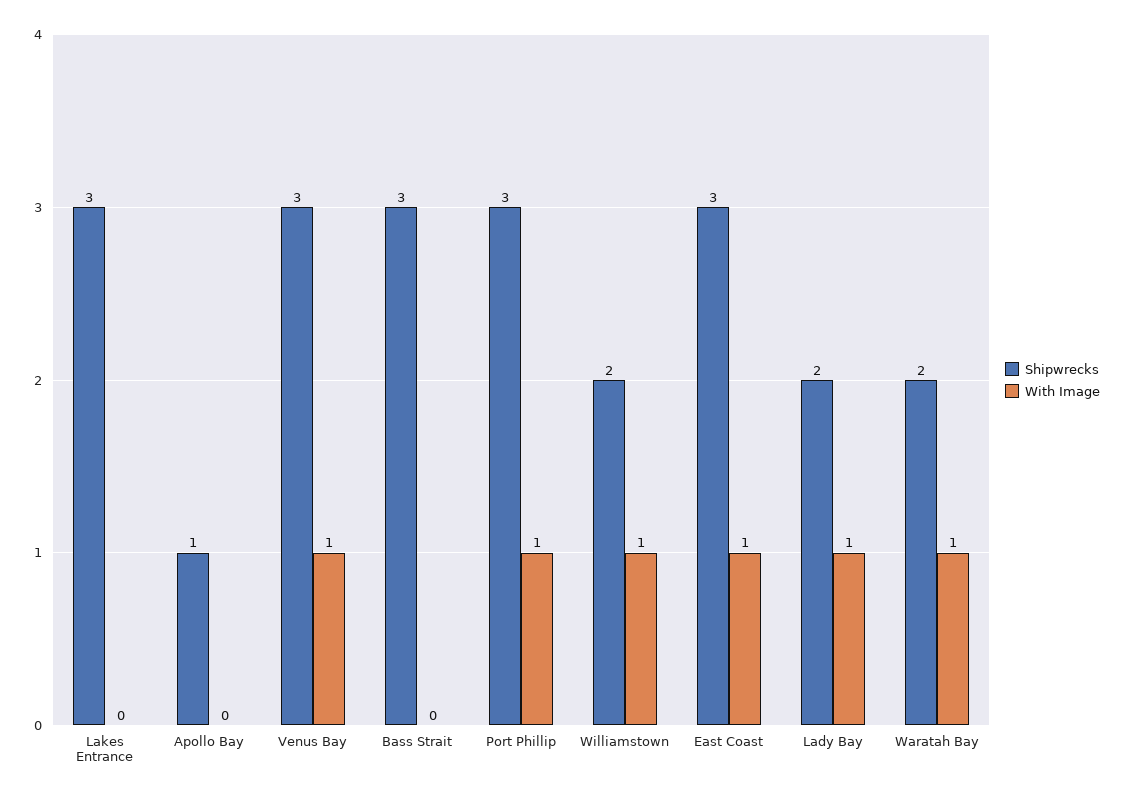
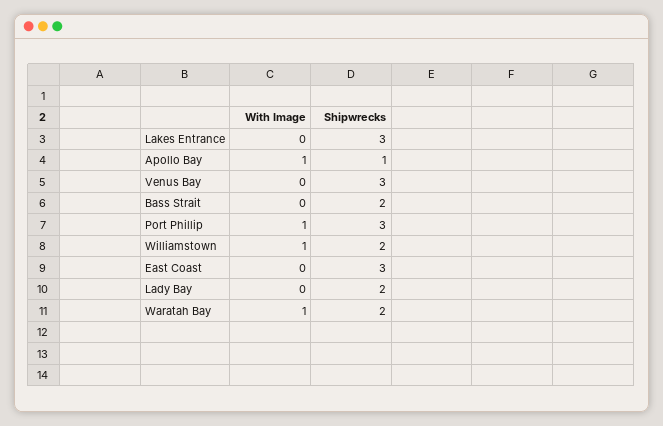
  {
    "Shipwrecks": {
      "Lakes Entrance": 3,
      "Apollo Bay": 1,
      "Venus Bay": 3,
-     "Bass Strait": 3,
+     "Bass Strait": 2,
      "Port Phillip": 3,
      "Williamstown": 2,
      "East Coast": 3,
      "Lady Bay": 2,
      "Waratah Bay": 2
    },
    "With Image": {
      "Lakes Entrance": 0,
-     "Apollo Bay": 0,
+     "Apollo Bay": 1,
-     "Venus Bay": 1,
+     "Venus Bay": 0,
      "Bass Strait": 0,
      "Port Phillip": 1,
      "Williamstown": 1,
-     "East Coast": 1,
+     "East Coast": 0,
-     "Lady Bay": 1,
+     "Lady Bay": 0,
      "Waratah Bay": 1
    }
  }

